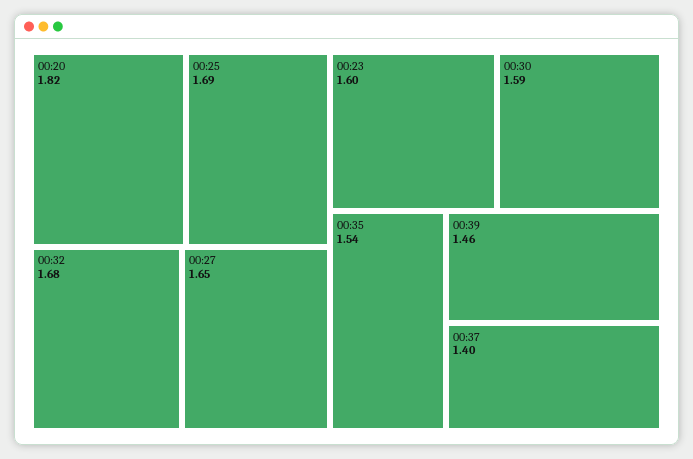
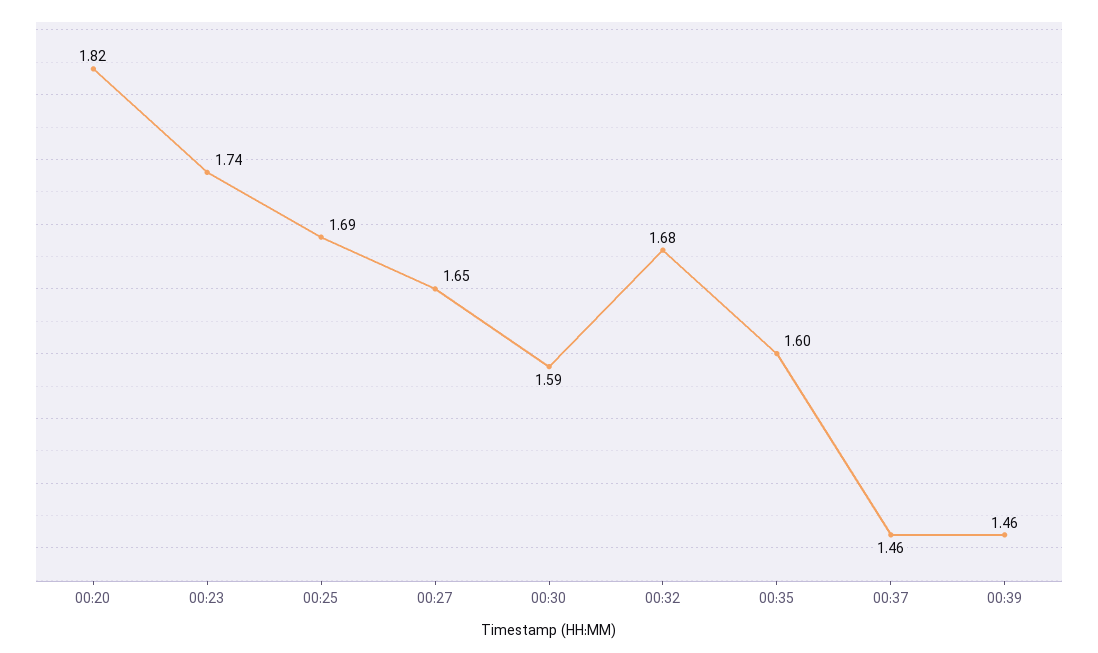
  {
    "00:20": 1.82,
    "00:25": 1.69,
    "00:32": 1.68,
    "00:27": 1.65,
-   "00:23": 1.6,
+   "00:23": 1.74,
    "00:30": 1.59,
-   "00:35": 1.54,
+   "00:35": 1.6,
    "00:39": 1.46,
-   "00:37": 1.4
+   "00:37": 1.46
  }

